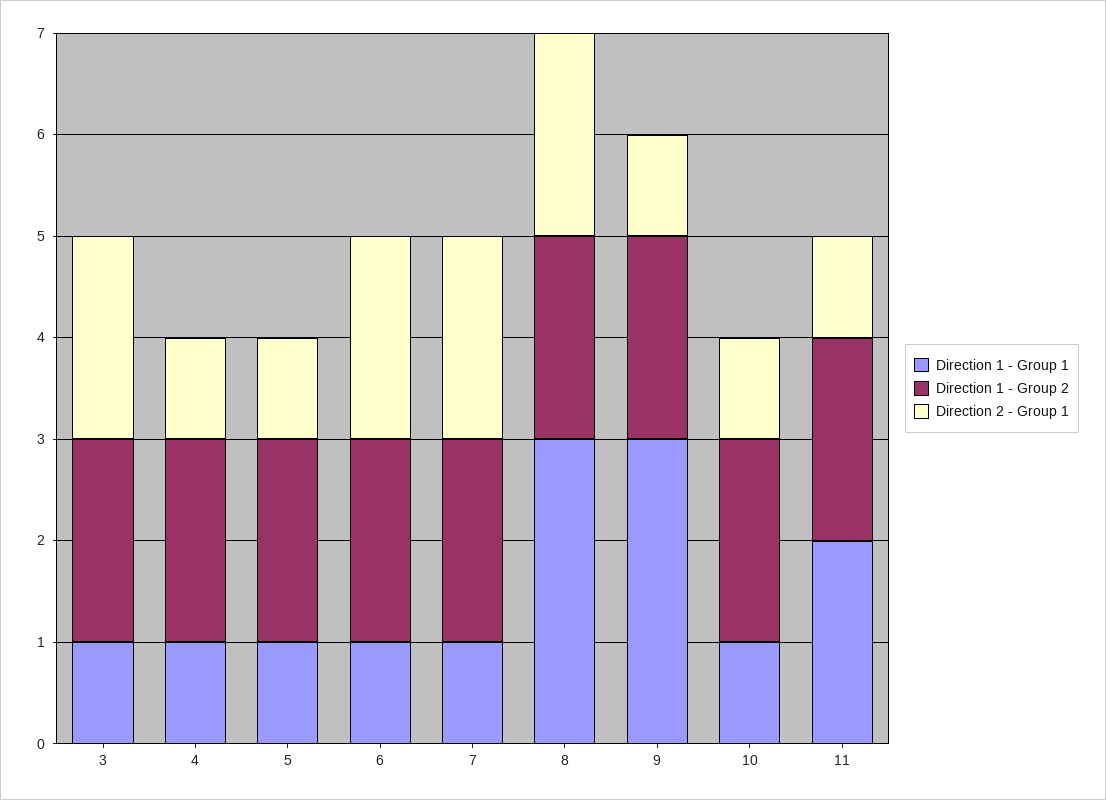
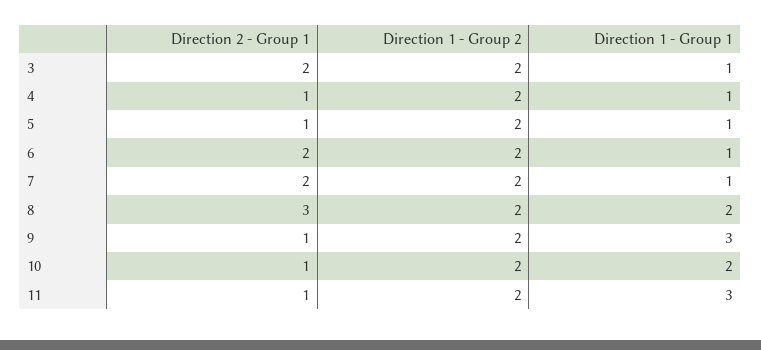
  {
    "Direction 1 - Group 1": {
      "3": 1,
      "4": 1,
      "5": 1,
      "6": 1,
      "7": 1,
-     "8": 3,
+     "8": 2,
      "9": 3,
-     "10": 1,
+     "10": 2,
-     "11": 2
+     "11": 3
    },
    "Direction 1 - Group 2": {
      "3": 2,
      "4": 2,
      "5": 2,
      "6": 2,
      "7": 2,
      "8": 2,
      "9": 2,
      "10": 2,
      "11": 2
    },
    "Direction 2 - Group 1": {
      "3": 2,
      "4": 1,
      "5": 1,
      "6": 2,
      "7": 2,
-     "8": 2,
+     "8": 3,
      "9": 1,
      "10": 1,
      "11": 1
    }
  }

